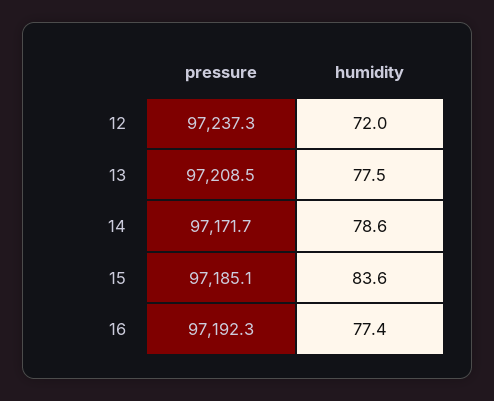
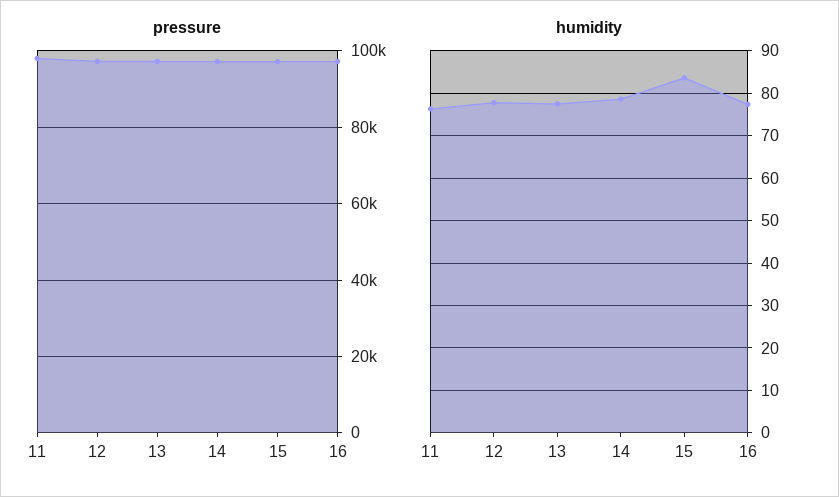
  {
    "pressure": {
      "12": 97237.3,
      "13": 97208.5,
      "14": 97171.7,
      "15": 97185.1,
-     "16": 97192.3
+     "16": 97192.3,
+     "11": 98000
    },
    "humidity": {
-     "12": 72,
+     "12": 78,
      "13": 77.5,
      "14": 78.6,
      "15": 83.6,
-     "16": 77.4
+     "16": 77.4,
+     "11": 76
    }
  }

